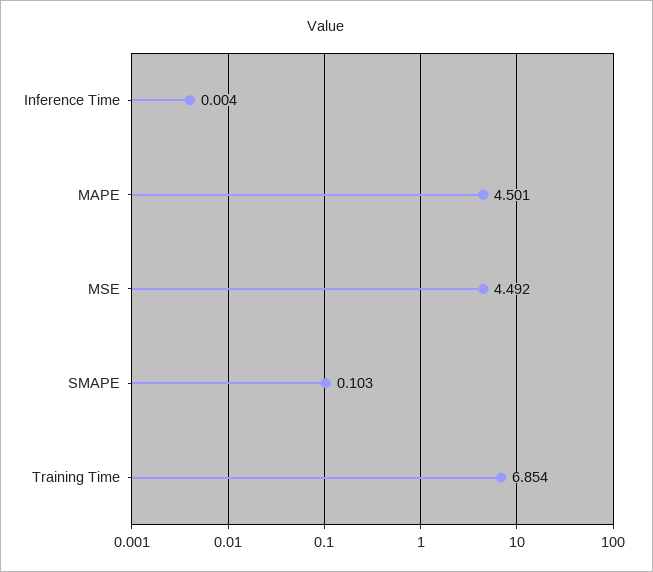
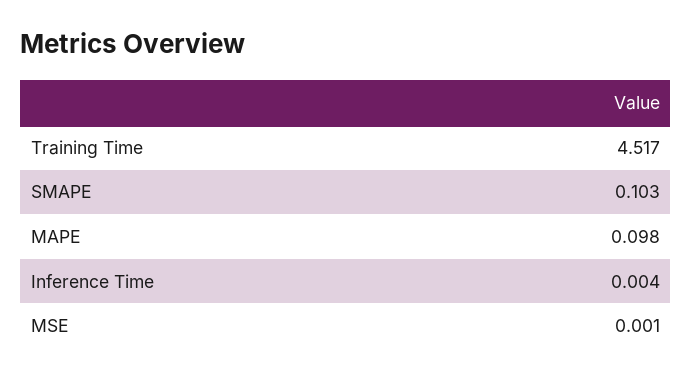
  {
    "Inference Time": 0.004,
-   "MAPE": 4.501,
+   "MAPE": 0.098,
-   "MSE": 4.492,
+   "MSE": 0.001,
    "SMAPE": 0.103,
-   "Training Time": 6.854
+   "Training Time": 4.517
  }

